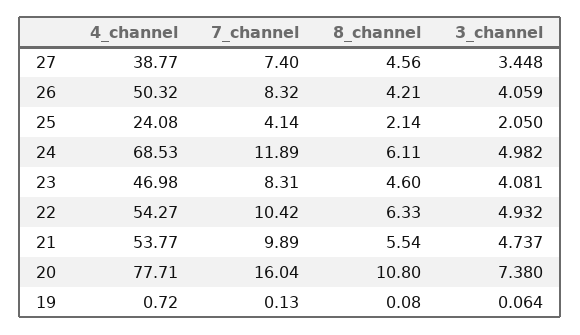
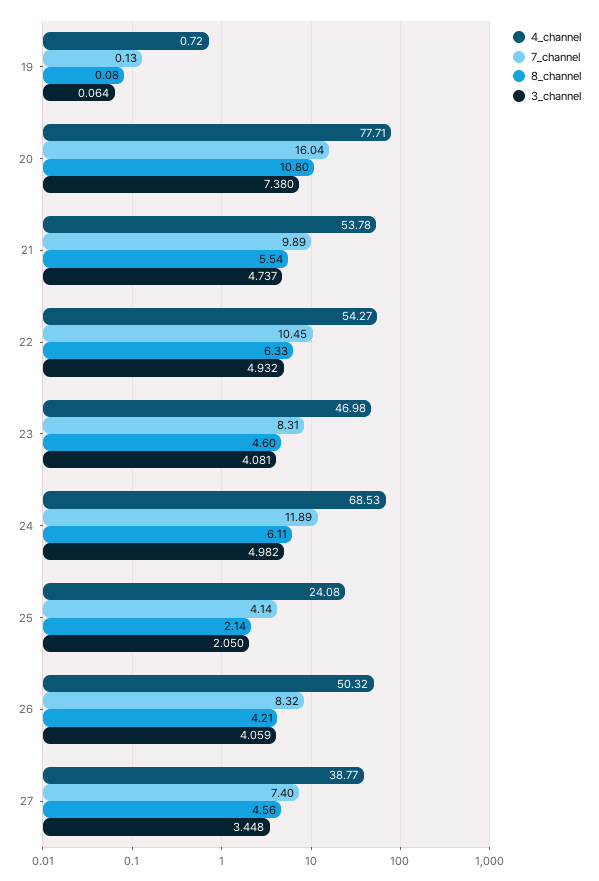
  {
    "4_channel": {
      "27": 38.77,
      "26": 50.32,
      "25": 24.08,
      "24": 68.53,
      "23": 46.98,
      "22": 54.27,
-     "21": 53.77,
+     "21": 53.78,
      "20": 77.71,
      "19": 0.72
    },
    "7_channel": {
      "27": 7.4,
      "26": 8.32,
      "25": 4.14,
      "24": 11.89,
      "23": 8.31,
-     "22": 10.42,
+     "22": 10.45,
      "21": 9.89,
      "20": 16.04,
      "19": 0.13
    },
    "8_channel": {
      "27": 4.56,
      "26": 4.21,
      "25": 2.14,
      "24": 6.11,
      "23": 4.6,
      "22": 6.33,
      "21": 5.54,
      "20": 10.8,
      "19": 0.08
    },
    "3_channel": {
      "27": 3.448,
      "26": 4.059,
      "25": 2.05,
      "24": 4.982,
      "23": 4.081,
      "22": 4.932,
      "21": 4.737,
      "20": 7.38,
      "19": 0.064
    }
  }

